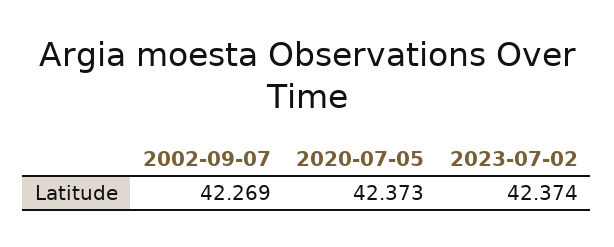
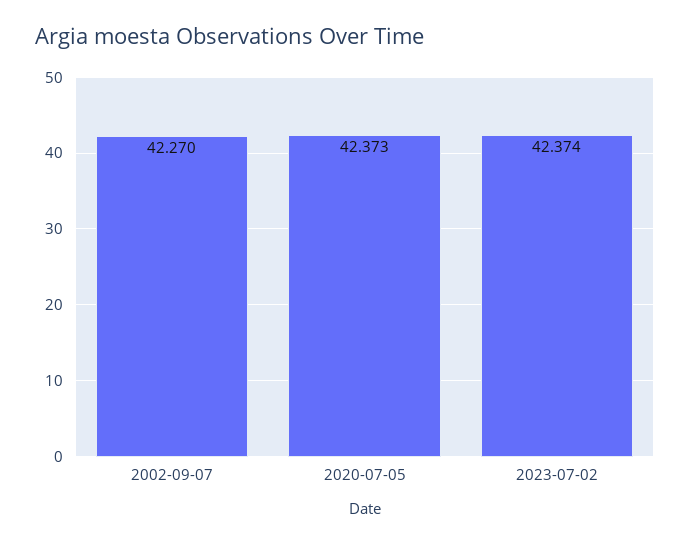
  {
-   "2002-09-07": 42.269,
+   "2002-09-07": 42.27,
    "2020-07-05": 42.373,
    "2023-07-02": 42.374
  }

